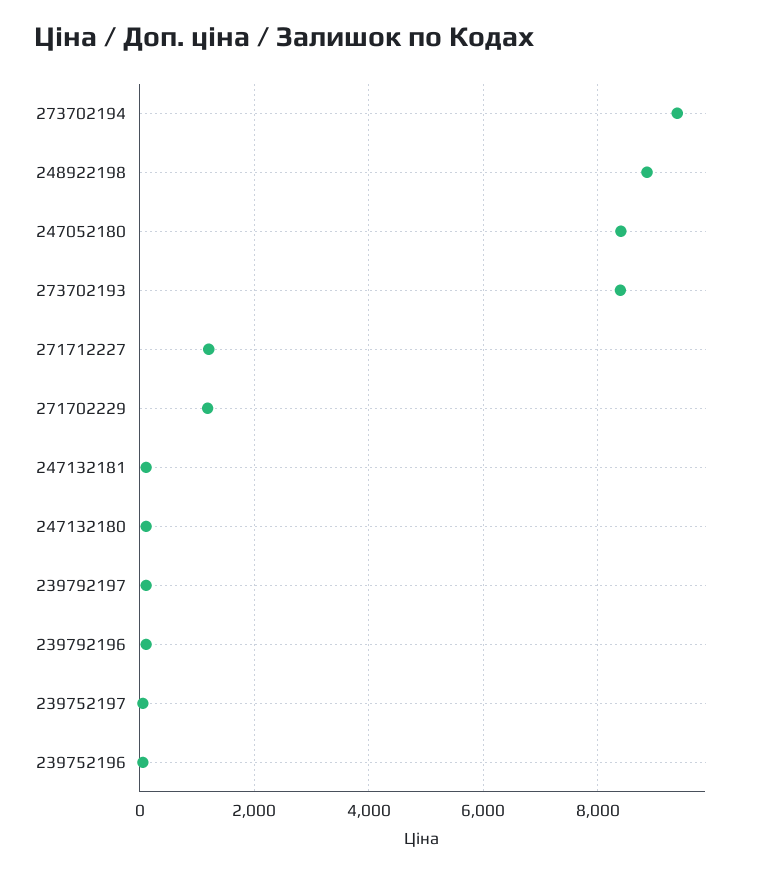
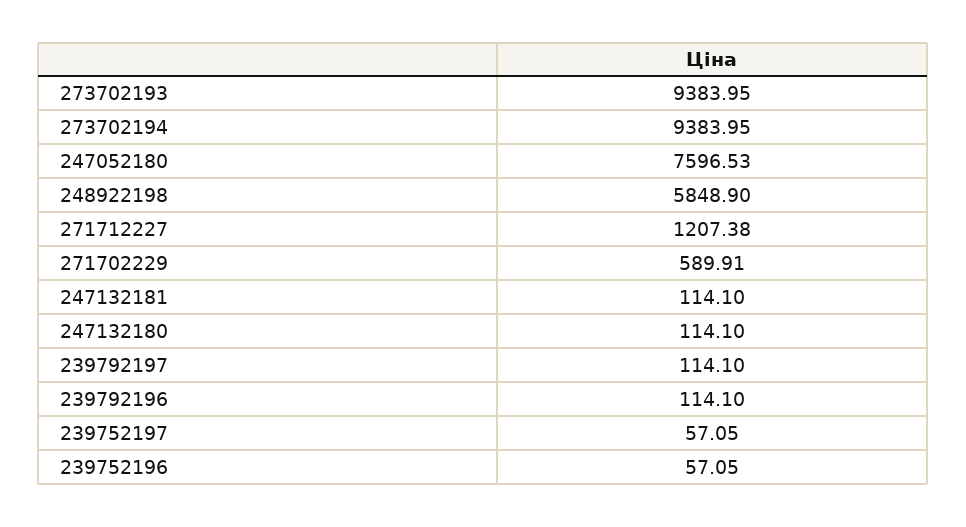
  {
    "273702194": 9383.95,
-   "248922198": 8800,
+   "248922198": 5848.9,
-   "247052180": 8400,
+   "247052180": 7596.53,
-   "273702193": 8400,
+   "273702193": 9383.95,
    "271712227": 1207.38,
-   "271702229": 1200,
+   "271702229": 589.91,
    "247132181": 114.1,
    "247132180": 114.1,
    "239792197": 114.1,
    "239792196": 114.1,
    "239752197": 57.05,
    "239752196": 57.05
  }

